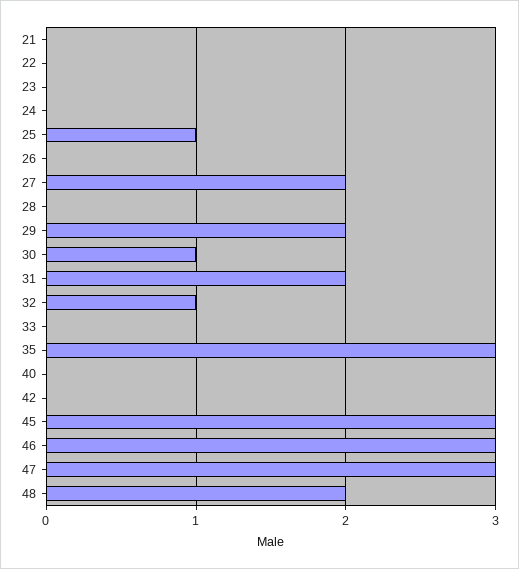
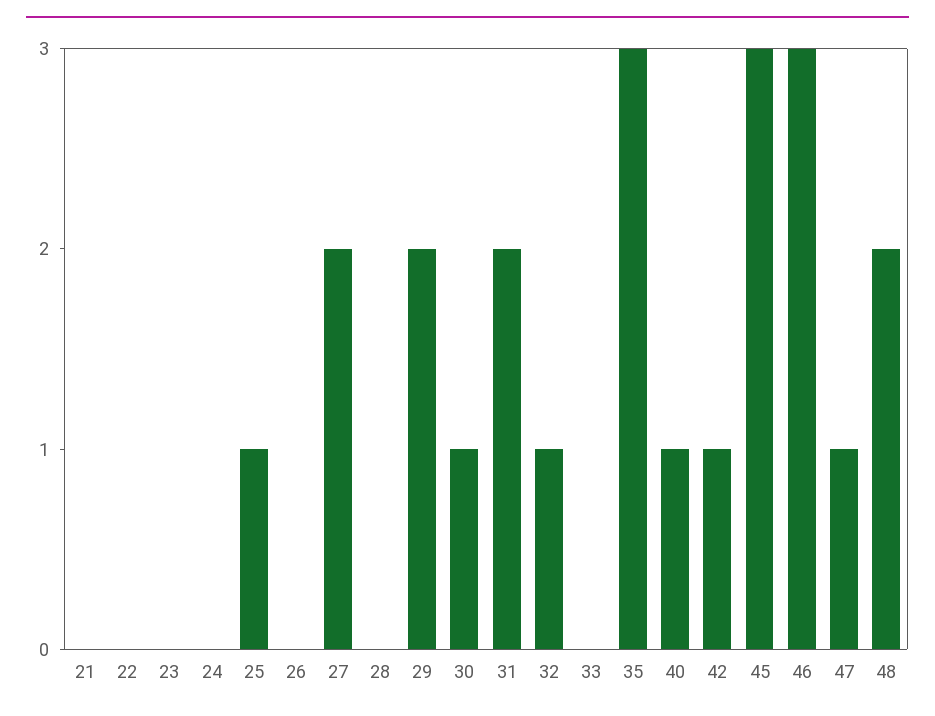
  {
    "21": 0,
    "22": 0,
    "23": 0,
    "24": 0,
    "25": 1,
    "26": 0,
    "27": 2,
    "28": 0,
    "29": 2,
    "30": 1,
    "31": 2,
    "32": 1,
    "33": 0,
    "35": 3,
-   "40": 0,
+   "40": 1,
-   "42": 0,
+   "42": 1,
    "45": 3,
    "46": 3,
-   "47": 3,
+   "47": 1,
    "48": 2
  }

